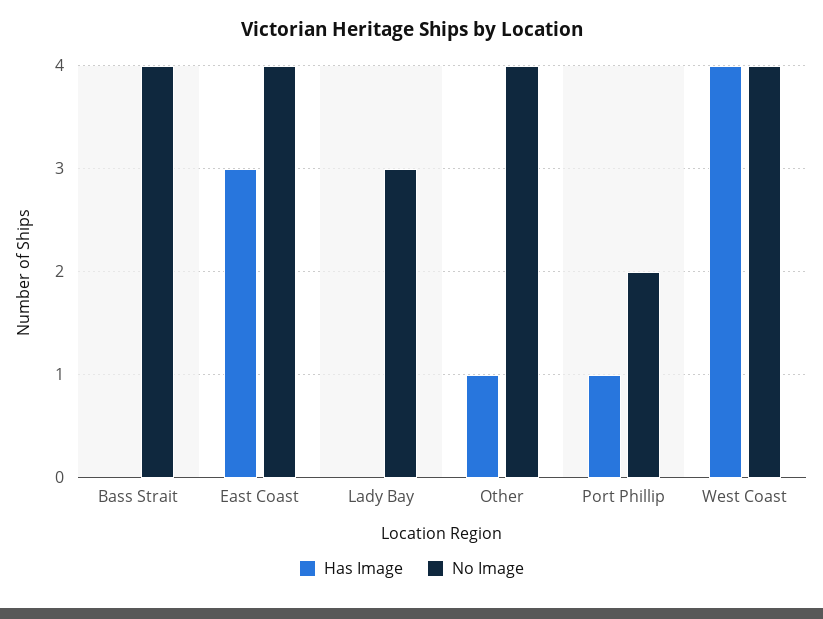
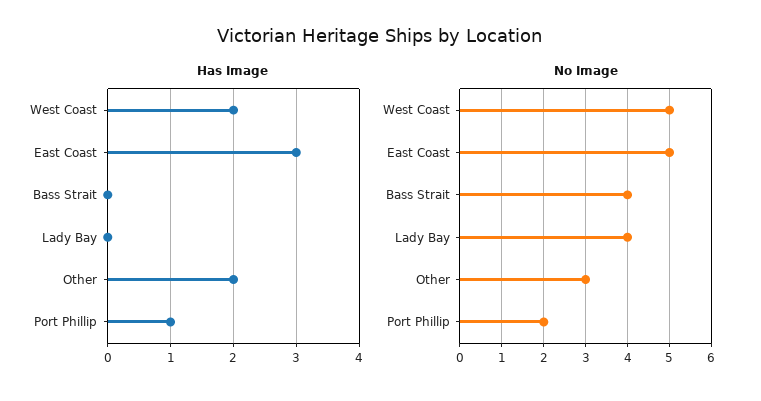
  {
    "Has Image": {
      "Bass Strait": 0,
      "East Coast": 3,
      "Lady Bay": 0,
-     "Other": 1,
+     "Other": 2,
      "Port Phillip": 1,
-     "West Coast": 4
+     "West Coast": 2
    },
    "No Image": {
      "Bass Strait": 4,
-     "East Coast": 4,
+     "East Coast": 5,
-     "Lady Bay": 3,
+     "Lady Bay": 4,
-     "Other": 4,
+     "Other": 3,
      "Port Phillip": 2,
-     "West Coast": 4
+     "West Coast": 5
    }
  }

